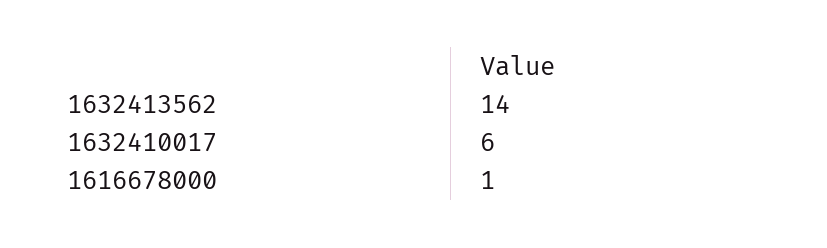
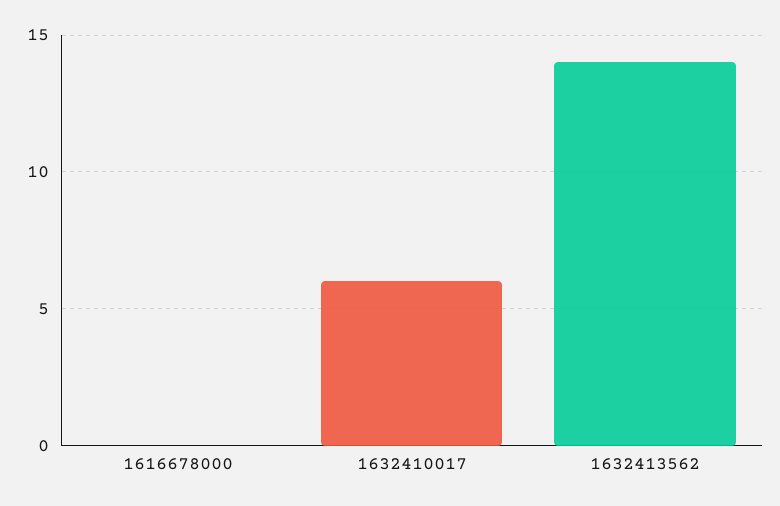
  {
    "1632413562": 14,
    "1632410017": 6,
-   "1616678000": 1
+   "1616678000": 0
  }

